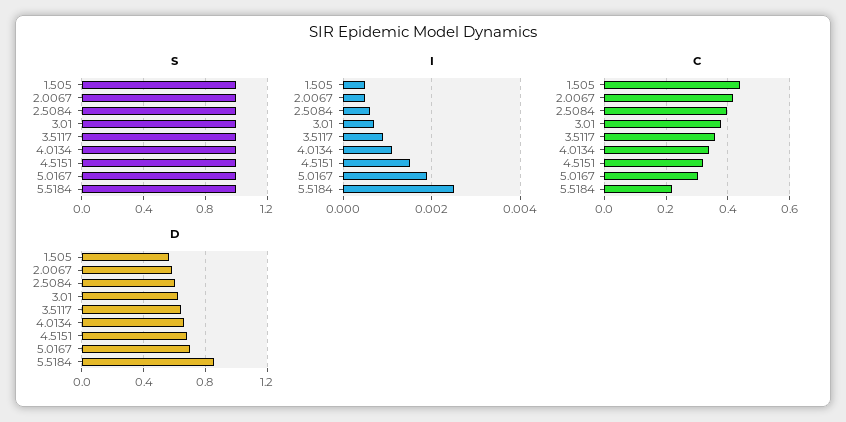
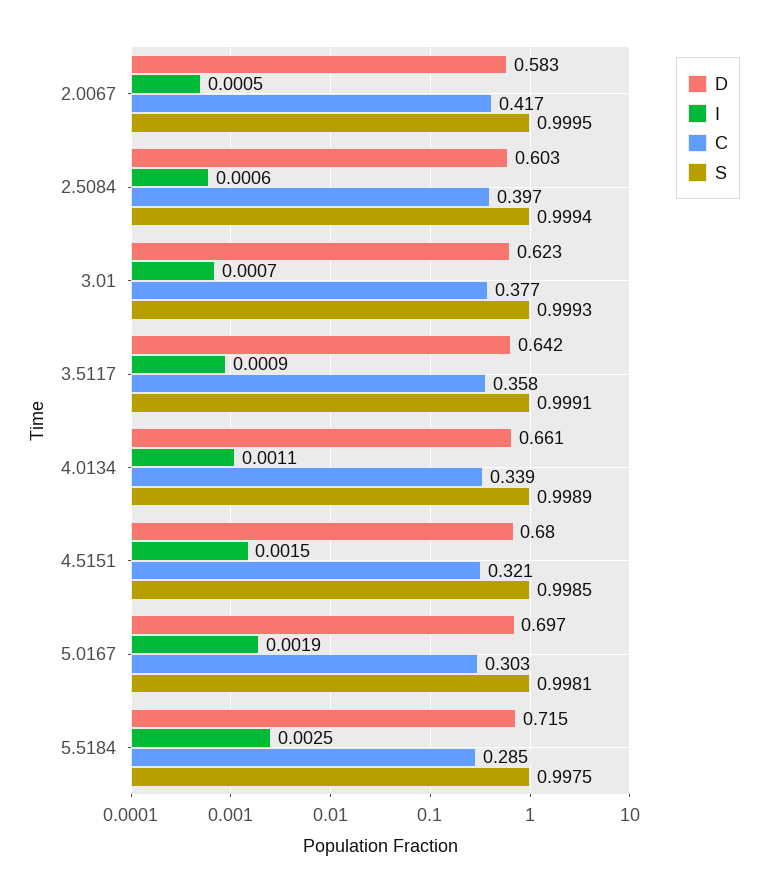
  {
    "S": {
-     "1.505": 1,
      "2.0067": 0.9995,
      "2.5084": 0.9994,
      "3.01": 0.9993,
      "3.5117": 0.9991,
      "4.0134": 0.9989,
      "4.5151": 0.9985,
      "5.0167": 0.9981,
      "5.5184": 0.9975
    },
    "I": {
-     "1.505": 0.0005,
      "2.0067": 0.0005,
      "2.5084": 0.0006,
      "3.01": 0.0007,
      "3.5117": 0.0009,
      "4.0134": 0.0011,
      "4.5151": 0.0015,
      "5.0167": 0.0019,
      "5.5184": 0.0025
    },
    "C": {
-     "1.505": 0.44,
      "2.0067": 0.417,
      "2.5084": 0.397,
      "3.01": 0.377,
      "3.5117": 0.358,
      "4.0134": 0.339,
      "4.5151": 0.321,
      "5.0167": 0.303,
-     "5.5184": 0.22
+     "5.5184": 0.285
    },
    "D": {
-     "1.505": 0.55,
      "2.0067": 0.583,
      "2.5084": 0.603,
      "3.01": 0.623,
      "3.5117": 0.642,
      "4.0134": 0.661,
      "4.5151": 0.68,
      "5.0167": 0.697,
-     "5.5184": 0.85
+     "5.5184": 0.715
    }
  }

